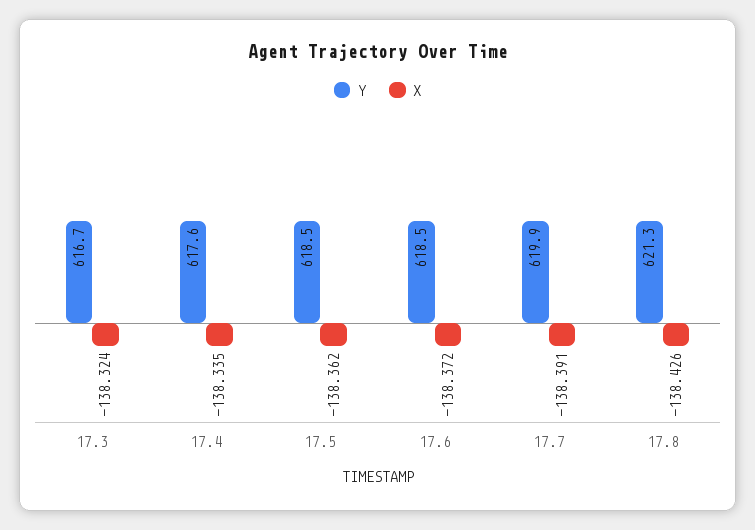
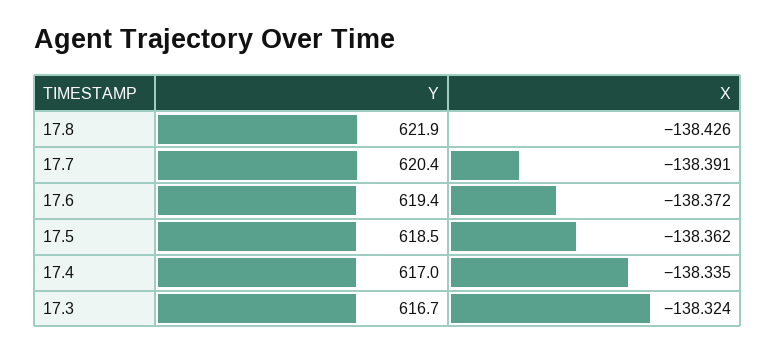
  {
    "Y": {
      "17.3": 616.7,
-     "17.4": 617.6,
+     "17.4": 617,
      "17.5": 618.5,
-     "17.6": 618.5,
+     "17.6": 619.4,
-     "17.7": 619.9,
+     "17.7": 620.4,
-     "17.8": 621.3
+     "17.8": 621.9
    },
    "X": {
      "17.3": -138.324,
      "17.4": -138.335,
      "17.5": -138.362,
      "17.6": -138.372,
      "17.7": -138.391,
      "17.8": -138.426
    }
  }

